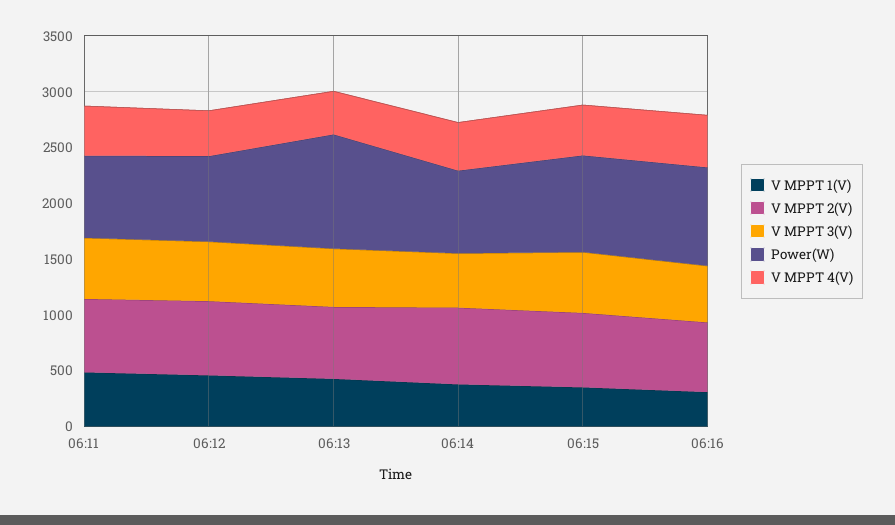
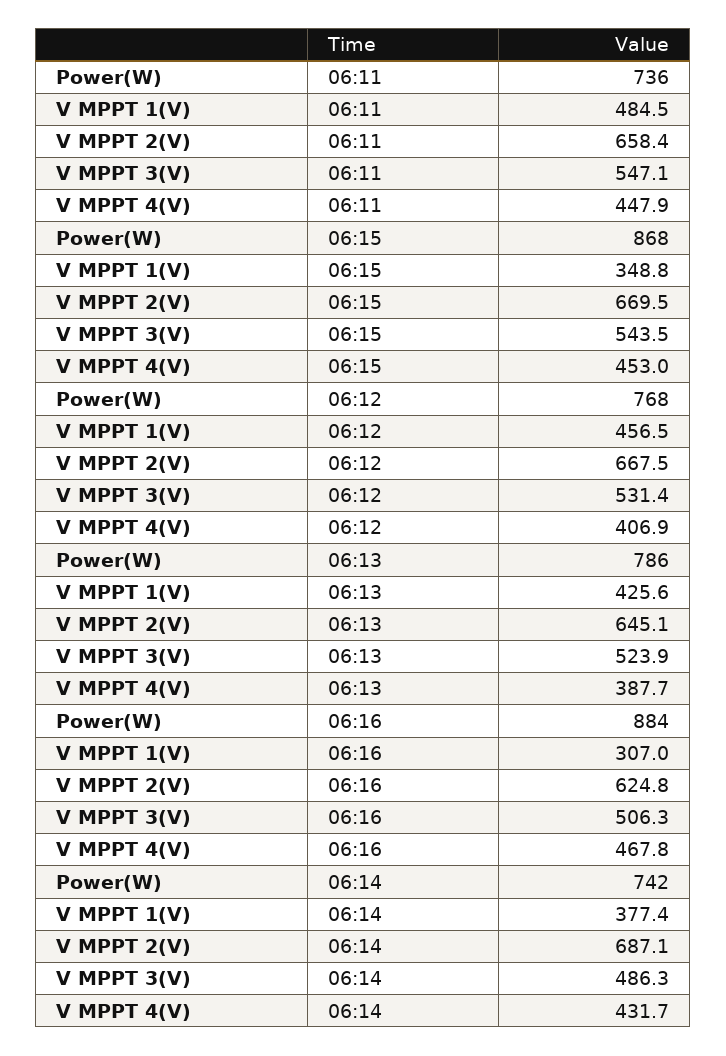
  {
    "V MPPT 1(V)": {
      "06:11": 484.5,
      "06:12": 456.5,
      "06:13": 425.6,
      "06:14": 377.4,
      "06:15": 348.8,
      "06:16": 307
    },
    "V MPPT 2(V)": {
      "06:11": 658.4,
      "06:12": 667.5,
      "06:13": 645.1,
      "06:14": 687.1,
      "06:15": 669.5,
      "06:16": 624.8
    },
    "V MPPT 3(V)": {
      "06:11": 547.1,
      "06:12": 531.4,
      "06:13": 523.9,
      "06:14": 486.3,
      "06:15": 543.5,
      "06:16": 506.3
    },
    "Power(W)": {
      "06:11": 736,
      "06:12": 768,
-     "06:13": 1000,
+     "06:13": 786,
      "06:14": 742,
      "06:15": 868,
      "06:16": 884
    },
    "V MPPT 4(V)": {
      "06:11": 447.9,
      "06:12": 406.9,
      "06:13": 387.7,
      "06:14": 431.7,
      "06:15": 453,
      "06:16": 467.8
    }
  }

